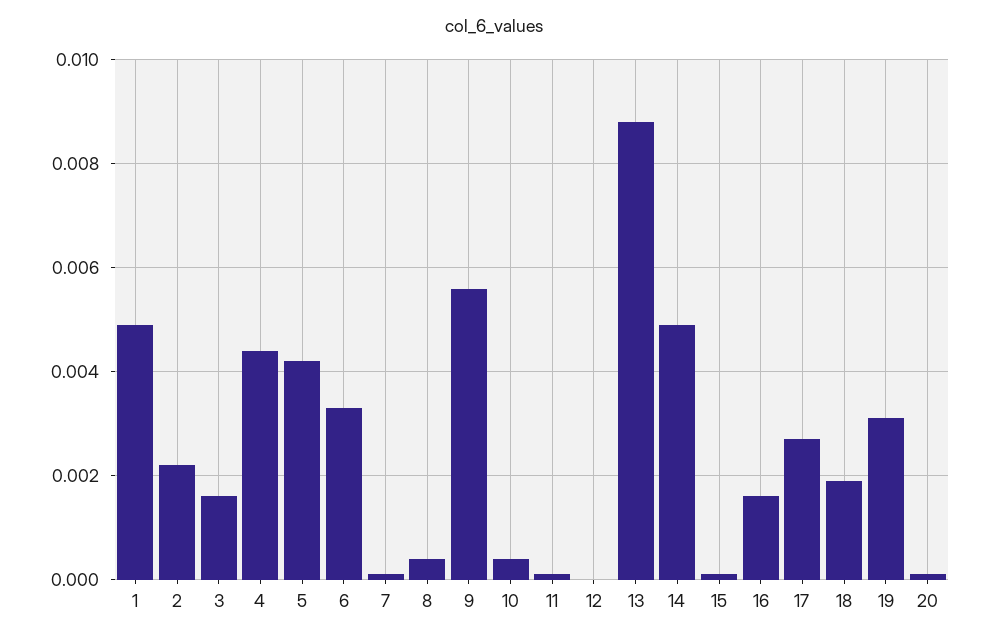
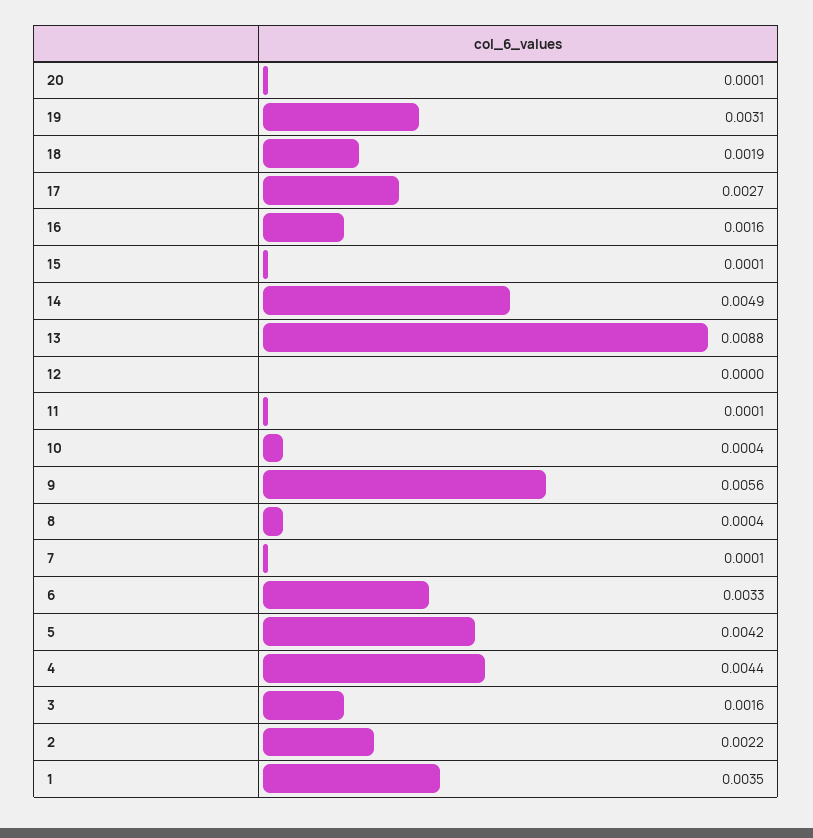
  {
-   "1": 0.005,
+   "1": 0.0035,
    "2": 0.0022,
    "3": 0.0016,
    "4": 0.0044,
    "5": 0.0042,
    "6": 0.0033,
    "7": 0.0001,
    "8": 0.0004,
    "9": 0.0056,
    "10": 0.0004,
    "11": 0.0001,
    "12": 0,
    "13": 0.0088,
    "14": 0.0049,
    "15": 0.0001,
    "16": 0.0016,
    "17": 0.0027,
    "18": 0.0019,
    "19": 0.0031,
    "20": 0.0001
  }

